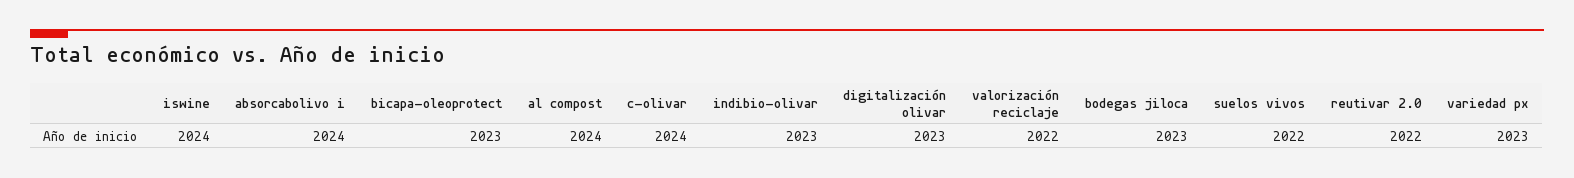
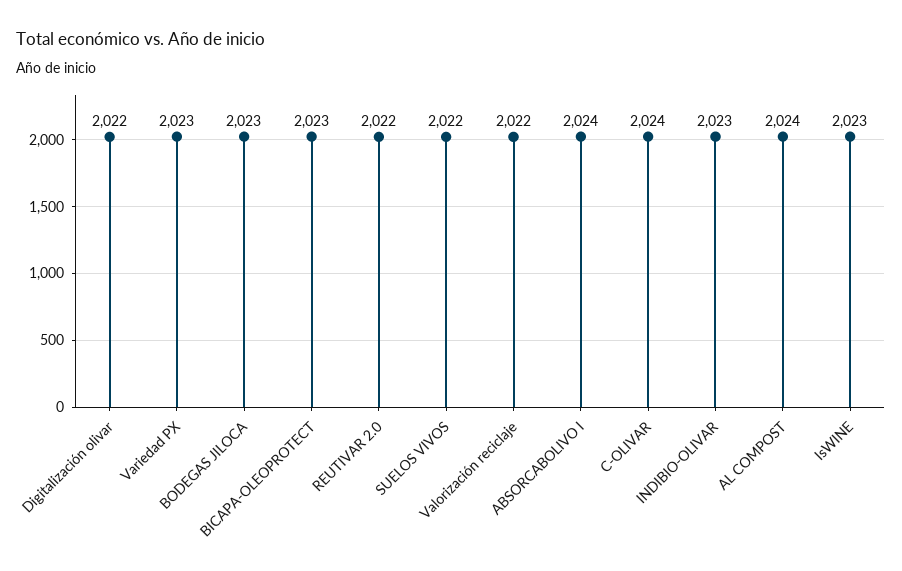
  {
-   "iswine": 2024,
+   "iswine": 2023,
    "absorcabolivo i": 2024,
    "bicapa-oleoprotect": 2023,
    "al compost": 2024,
    "c-olivar": 2024,
    "indibio-olivar": 2023,
-   "digitalización olivar": 2023,
+   "digitalización olivar": 2022,
    "valorización reciclaje": 2022,
    "bodegas jiloca": 2023,
    "suelos vivos": 2022,
    "reutivar 2.0": 2022,
    "variedad px": 2023
  }

